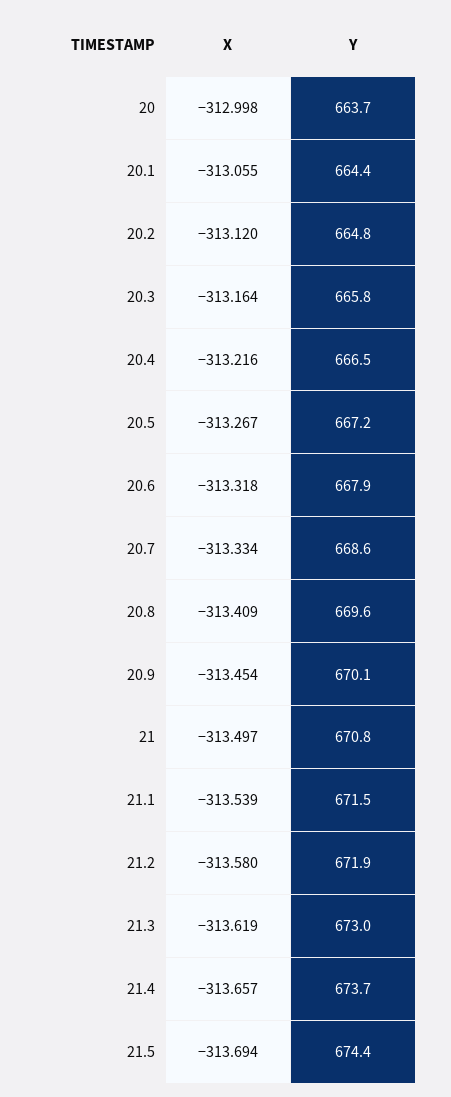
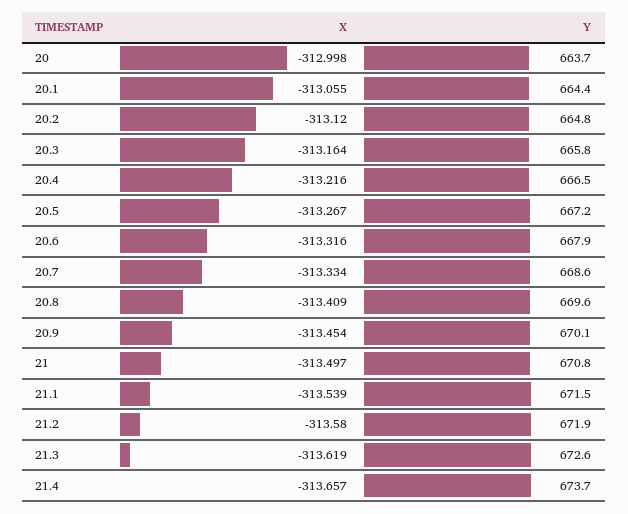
  {
    "X": {
      "20": -312.998,
      "20.1": -313.055,
      "20.2": -313.12,
      "20.3": -313.164,
      "20.4": -313.216,
      "20.5": -313.267,
-     "20.6": -313.318,
+     "20.6": -313.316,
      "20.7": -313.334,
      "20.8": -313.409,
      "20.9": -313.454,
      "21": -313.497,
      "21.1": -313.539,
      "21.2": -313.58,
      "21.3": -313.619,
-     "21.4": -313.657,
+     "21.4": -313.657
-     "21.5": -313.694
    },
    "Y": {
      "20": 663.7,
      "20.1": 664.4,
      "20.2": 664.8,
      "20.3": 665.8,
      "20.4": 666.5,
      "20.5": 667.2,
      "20.6": 667.9,
      "20.7": 668.6,
      "20.8": 669.6,
      "20.9": 670.1,
      "21": 670.8,
      "21.1": 671.5,
      "21.2": 671.9,
-     "21.3": 673,
+     "21.3": 672.6,
-     "21.4": 673.7,
+     "21.4": 673.7
-     "21.5": 674.4
    }
  }

